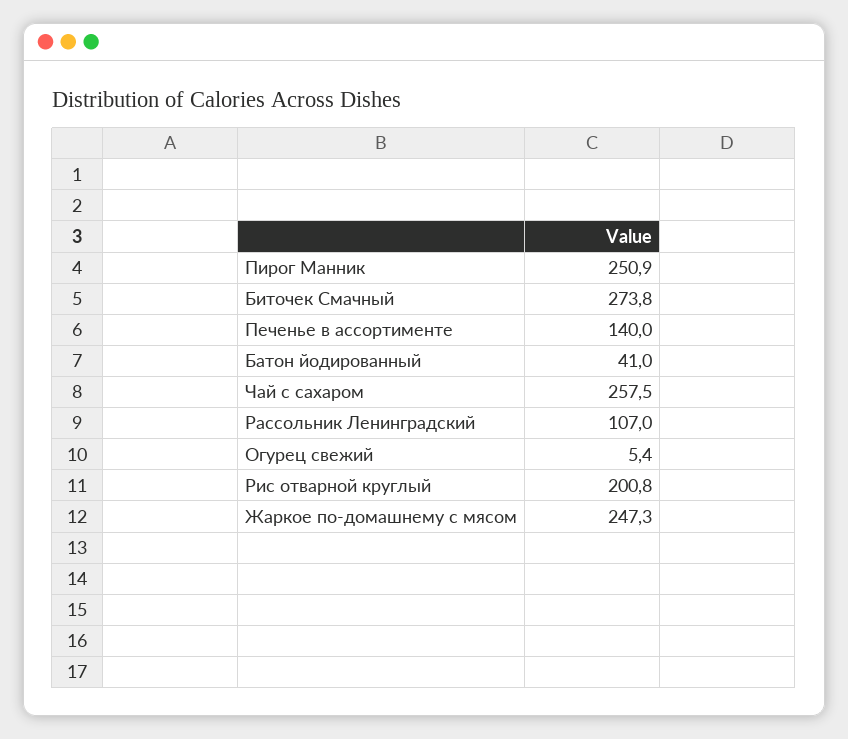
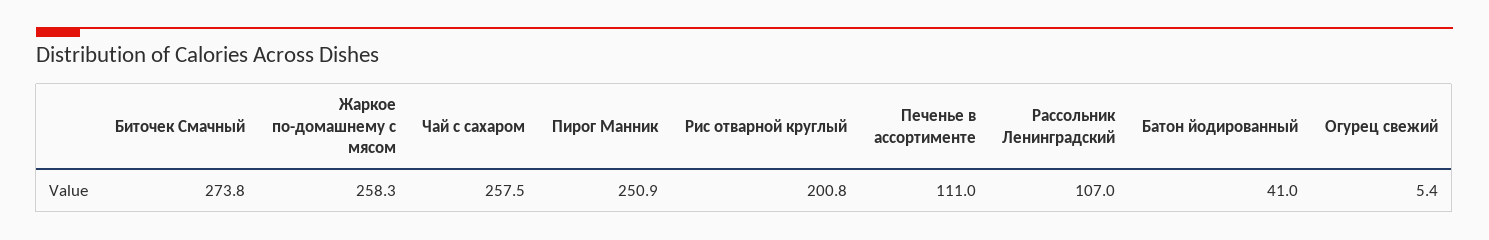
  {
    "Пирог Манник": 250.9,
    "Биточек Смачный": 273.8,
-   "Печенье в ассортименте": 140,
+   "Печенье в ассортименте": 111,
    "Батон йодированный": 41,
    "Чай с сахаром": 257.5,
    "Рассольник Ленинградский": 107,
    "Огурец свежий": 5.4,
    "Рис отварной круглый": 200.8,
-   "Жаркое по-домашнему с мясом": 247.3
+   "Жаркое по-домашнему с мясом": 258.3
  }

